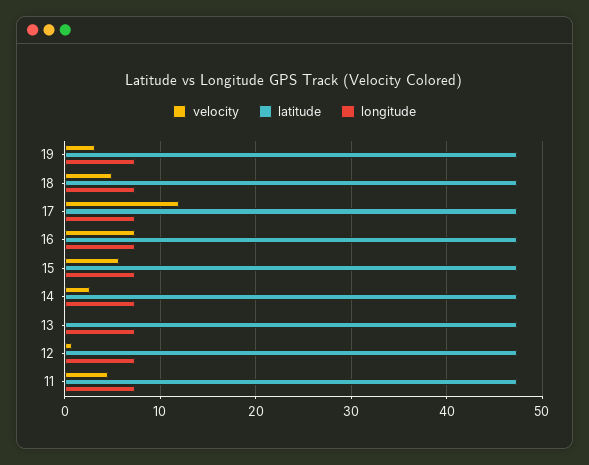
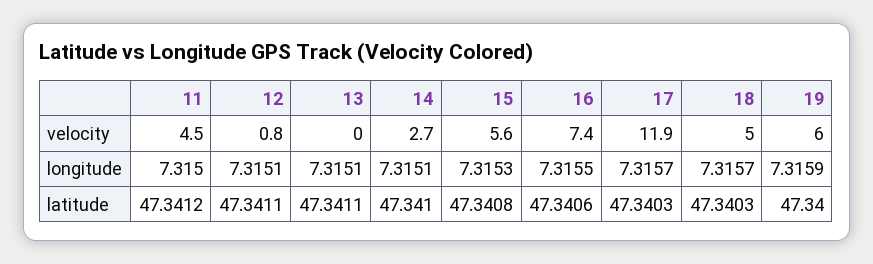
  {
    "velocity": {
-     "19": 3,
+     "19": 6,
      "18": 5,
      "17": 11.9,
      "16": 7.4,
      "15": 5.6,
      "14": 2.7,
      "13": 0,
      "12": 0.8,
      "11": 4.5
    },
    "latitude": {
      "19": 47.34,
      "18": 47.3403,
      "17": 47.3403,
      "16": 47.3406,
      "15": 47.3408,
      "14": 47.341,
      "13": 47.3411,
      "12": 47.3411,
      "11": 47.3412
    },
    "longitude": {
      "19": 7.3159,
      "18": 7.3157,
      "17": 7.3157,
      "16": 7.3155,
      "15": 7.3153,
      "14": 7.3151,
      "13": 7.3151,
      "12": 7.3151,
      "11": 7.315
    }
  }

